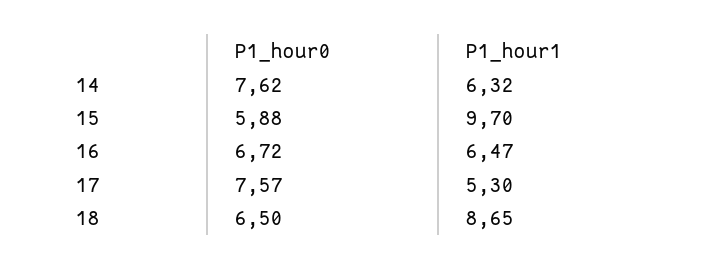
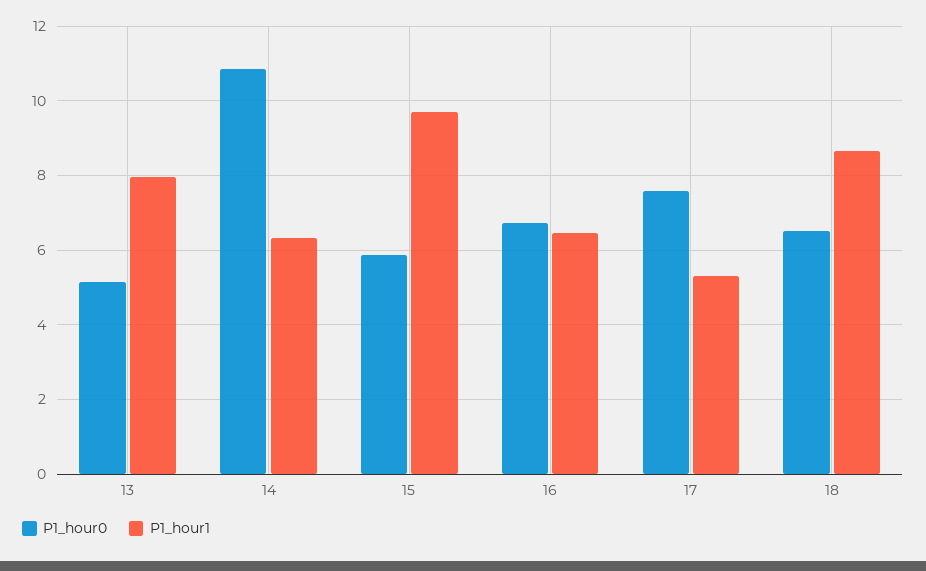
  {
    "P1_hour0": {
-     "14": 7.62,
+     "14": 10.8,
      "15": 5.88,
      "16": 6.72,
      "17": 7.57,
-     "18": 6.5
+     "18": 6.5,
+     "13": 5.2
    },
    "P1_hour1": {
      "14": 6.32,
      "15": 9.7,
      "16": 6.47,
      "17": 5.3,
-     "18": 8.65
+     "18": 8.65,
+     "13": 8
    }
  }

